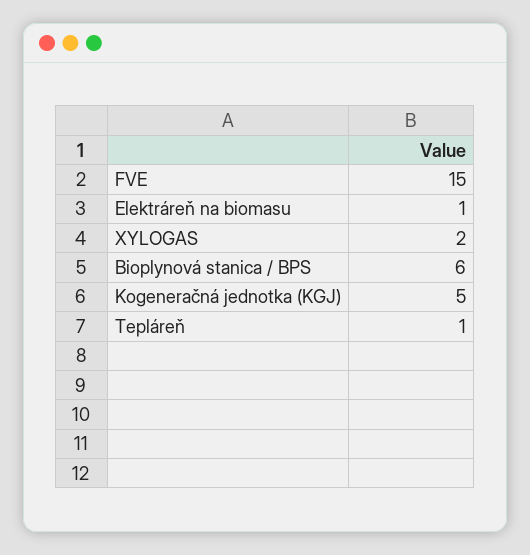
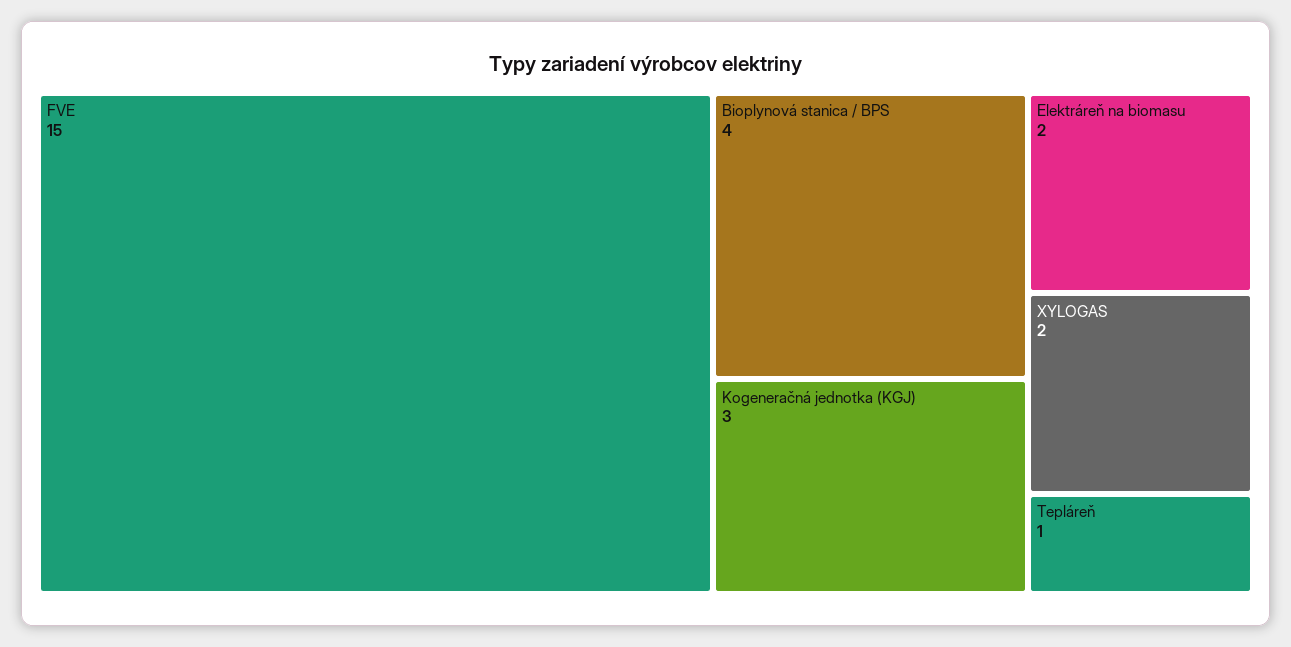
  {
    "FVE": 15,
-   "Elektráreň na biomasu": 1,
+   "Elektráreň na biomasu": 2,
    "XYLOGAS": 2,
-   "Bioplynová stanica / BPS": 6,
+   "Bioplynová stanica / BPS": 4,
-   "Kogeneračná jednotka (KGJ)": 5,
+   "Kogeneračná jednotka (KGJ)": 3,
    "Tepláreň": 1
  }

